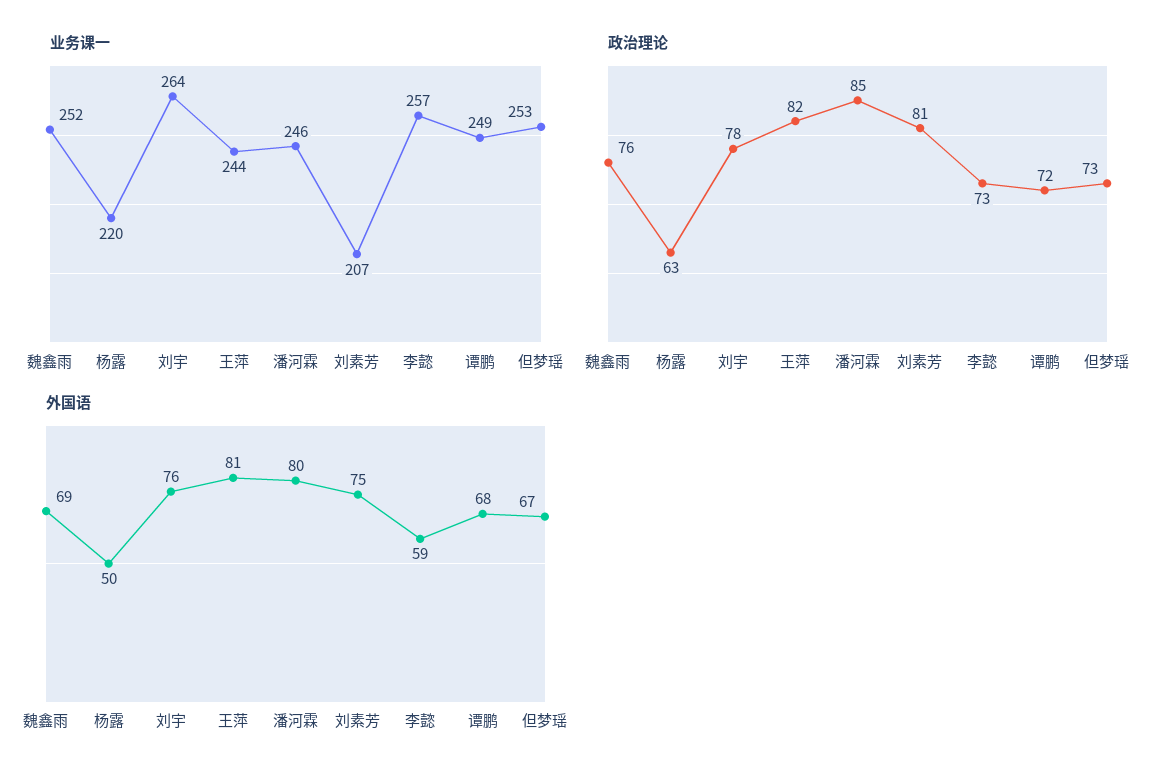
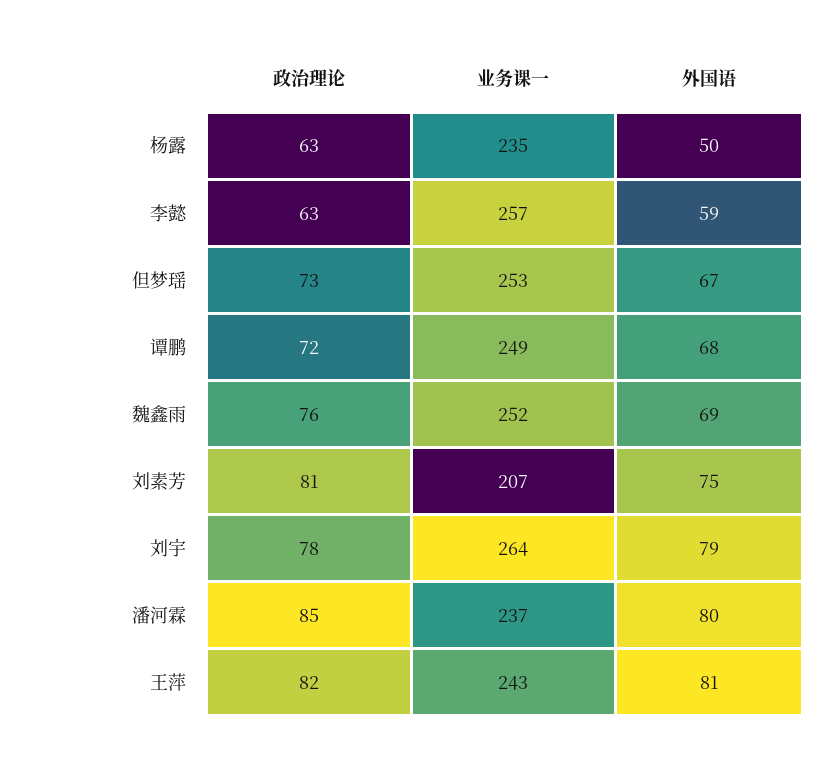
  {
    "业务课一": {
      "魏鑫雨": 252,
-     "杨露": 220,
+     "杨露": 235,
      "刘宇": 264,
-     "王萍": 244,
+     "王萍": 243,
-     "潘河霖": 246,
+     "潘河霖": 237,
      "刘素芳": 207,
      "李懿": 257,
      "谭鹏": 249,
      "但梦瑶": 253
    },
    "政治理论": {
      "魏鑫雨": 76,
      "杨露": 63,
      "刘宇": 78,
      "王萍": 82,
      "潘河霖": 85,
      "刘素芳": 81,
-     "李懿": 73,
+     "李懿": 63,
      "谭鹏": 72,
      "但梦瑶": 73
    },
    "外国语": {
      "魏鑫雨": 69,
      "杨露": 50,
-     "刘宇": 76,
+     "刘宇": 79,
      "王萍": 81,
      "潘河霖": 80,
      "刘素芳": 75,
      "李懿": 59,
      "谭鹏": 68,
      "但梦瑶": 67
    }
  }

